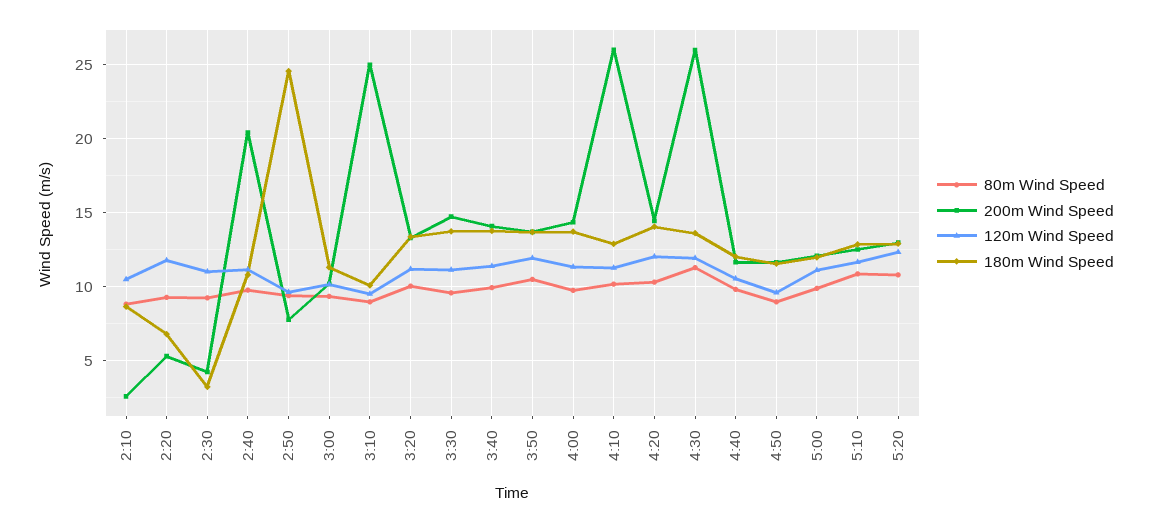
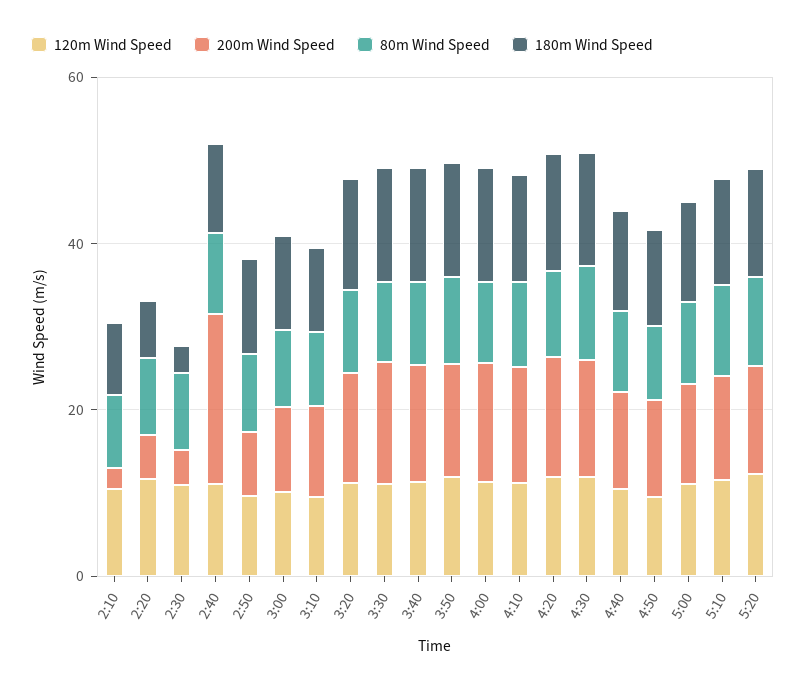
  {
    "80m Wind Speed": {
      "2:10": 9,
      "2:20": 9.5,
      "2:30": 9,
      "2:40": 9.5,
      "2:50": 9.5,
      "3:00": 9.5,
      "3:10": 9,
      "3:20": 10,
      "3:30": 9.5,
      "3:40": 10,
      "3:50": 10.5,
      "4:00": 9.5,
      "4:10": 10,
      "4:20": 10.5,
      "4:30": 11.5,
      "4:40": 10,
      "4:50": 9,
      "5:00": 10,
      "5:10": 11,
      "5:20": 11
    },
    "200m Wind Speed": {
      "2:10": 2.5,
      "2:20": 5.5,
      "2:30": 4,
      "2:40": 20.5,
      "2:50": 8,
      "3:00": 10,
-     "3:10": 25,
+     "3:10": 10,
      "3:20": 13.5,
      "3:30": 14.5,
      "3:40": 14,
      "3:50": 13.5,
      "4:00": 14.5,
-     "4:10": 26,
+     "4:10": 15,
      "4:20": 14.5,
-     "4:30": 26,
+     "4:30": 15,
      "4:40": 11.5,
      "4:50": 11.5,
      "5:00": 12,
      "5:10": 12.5,
      "5:20": 13
    },
    "120m Wind Speed": {
      "2:10": 10.5,
      "2:20": 12,
      "2:30": 11,
      "2:40": 11,
      "2:50": 9.5,
      "3:00": 10,
      "3:10": 9.5,
      "3:20": 11,
      "3:30": 11,
      "3:40": 11.5,
      "3:50": 12,
      "4:00": 11.5,
      "4:10": 11.5,
      "4:20": 12,
      "4:30": 12,
      "4:40": 10.5,
      "4:50": 9.5,
      "5:00": 11,
      "5:10": 11.5,
      "5:20": 12.5
    },
    "180m Wind Speed": {
      "2:10": 8.5,
      "2:20": 7,
      "2:30": 3,
      "2:40": 11,
-     "2:50": 24.5,
+     "2:50": 10,
      "3:00": 11.5,
      "3:10": 10,
      "3:20": 13.5,
      "3:30": 13.5,
      "3:40": 14,
      "3:50": 13.5,
      "4:00": 13.5,
      "4:10": 13,
      "4:20": 14,
      "4:30": 13.5,
      "4:40": 12,
      "4:50": 11.5,
      "5:00": 12,
      "5:10": 13,
      "5:20": 13
    }
  }

